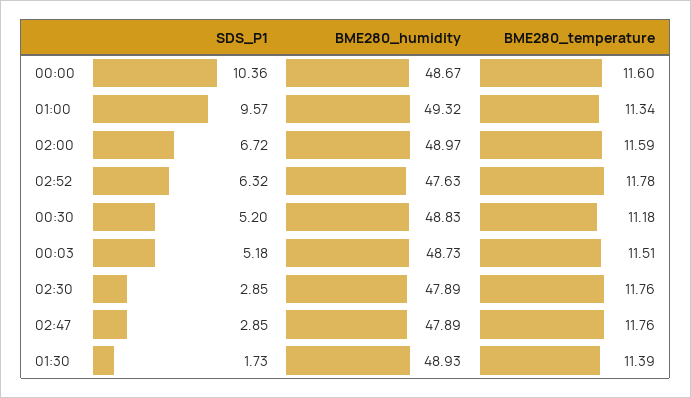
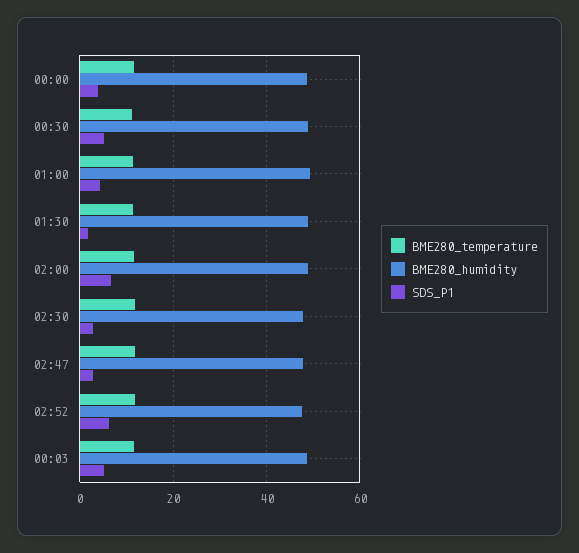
  {
    "SDS_P1": {
-     "00:00": 10.36,
+     "00:00": 4,
-     "01:00": 9.57,
+     "01:00": 4,
      "02:00": 6.72,
      "02:52": 6.32,
      "00:30": 5.2,
      "00:03": 5.18,
      "02:30": 2.85,
      "02:47": 2.85,
      "01:30": 1.73
    },
    "BME280_humidity": {
      "00:00": 48.67,
      "01:00": 49.32,
      "02:00": 48.97,
      "02:52": 47.63,
      "00:30": 48.83,
      "00:03": 48.73,
      "02:30": 47.89,
      "02:47": 47.89,
      "01:30": 48.93
    },
    "BME280_temperature": {
      "00:00": 11.6,
      "01:00": 11.34,
      "02:00": 11.59,
      "02:52": 11.78,
      "00:30": 11.18,
      "00:03": 11.51,
      "02:30": 11.76,
      "02:47": 11.76,
      "01:30": 11.39
    }
  }

